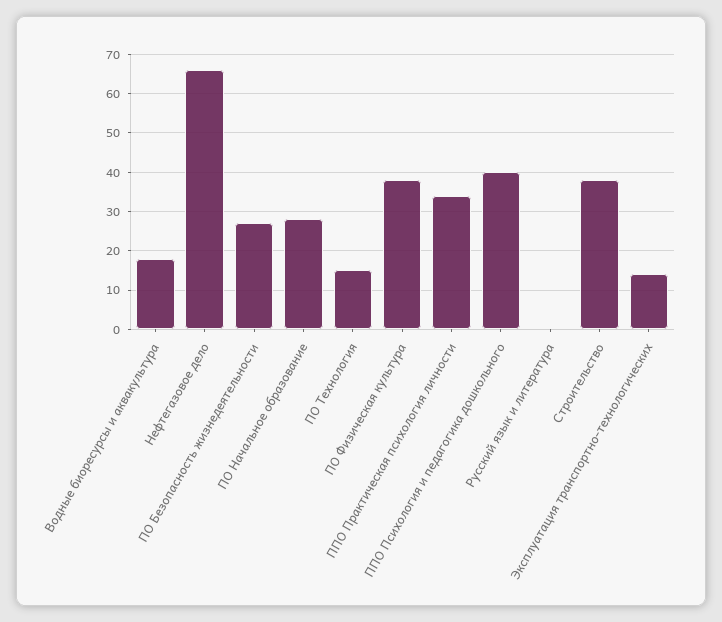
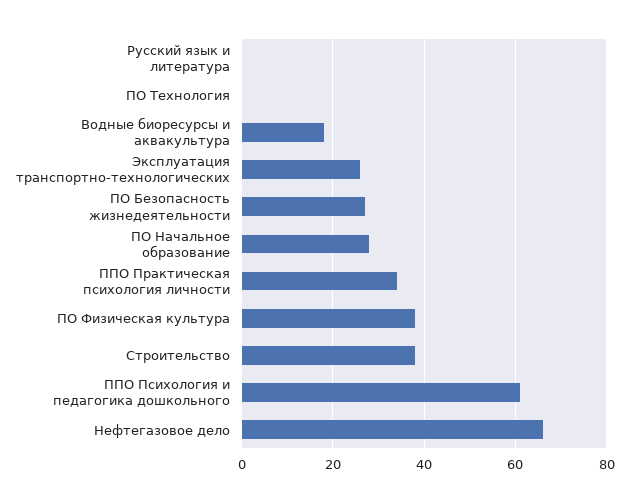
  {
    "Водные биоресурсы и аквакультура": 20,
    "Нефтегазовое дело": 65,
    "ПО Безопасность жизнедеятельности": 25,
    "ПО Начальное образование": 30,
-   "ПО Технология": 15,
+   "ПО Технология": 0,
    "ПО Физическая культура": 40,
    "ППО Практическая психология личности": 35,
-   "ППО Психология и педагогика дошкольного": 40,
+   "ППО Психология и педагогика дошкольного": 60,
    "Русский язык и литература": 0,
    "Строительство": 40,
-   "Эксплуатация транспортно-технологических": 15
+   "Эксплуатация транспортно-технологических": 25
  }

